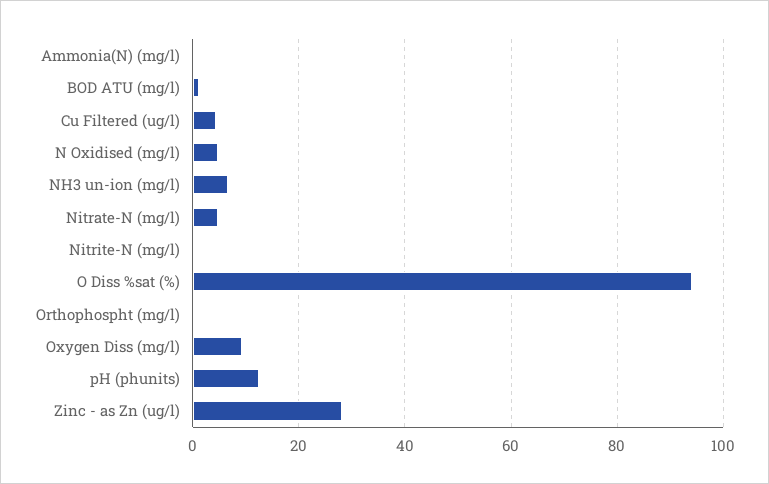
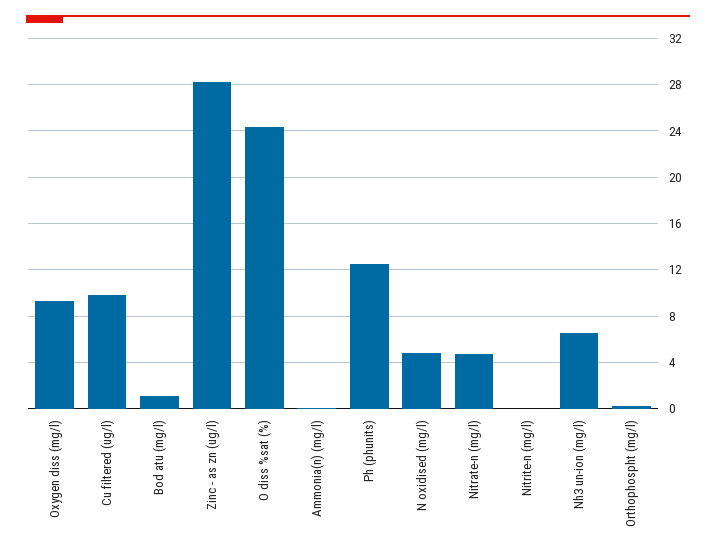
  {
    "Ammonia(N) (mg/l)": 0,
    "BOD ATU (mg/l)": 1,
-   "Cu Filtered (ug/l)": 4,
+   "Cu Filtered (ug/l)": 10,
    "N Oxidised (mg/l)": 5,
    "NH3 un-ion (mg/l)": 7,
    "Nitrate-N (mg/l)": 5,
    "Nitrite-N (mg/l)": 0,
-   "O Diss %sat (%)": 94,
+   "O Diss %sat (%)": 24,
    "Orthophospht (mg/l)": 0,
    "Oxygen Diss (mg/l)": 9,
    "pH (phunits)": 13,
    "Zinc - as Zn (ug/l)": 28
  }

